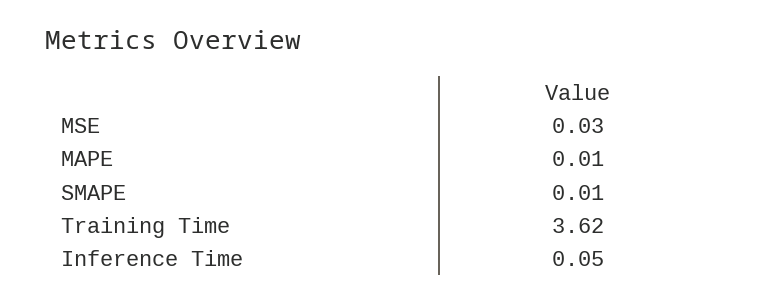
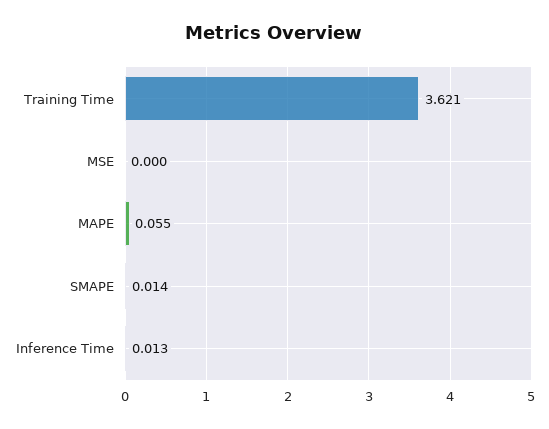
  {
-   "MSE": 0.03,
+   "MSE": 0,
-   "MAPE": 0.01,
+   "MAPE": 0.055,
    "SMAPE": 0.014,
    "Training Time": 3.621,
-   "Inference Time": 0.05
+   "Inference Time": 0.013
  }

